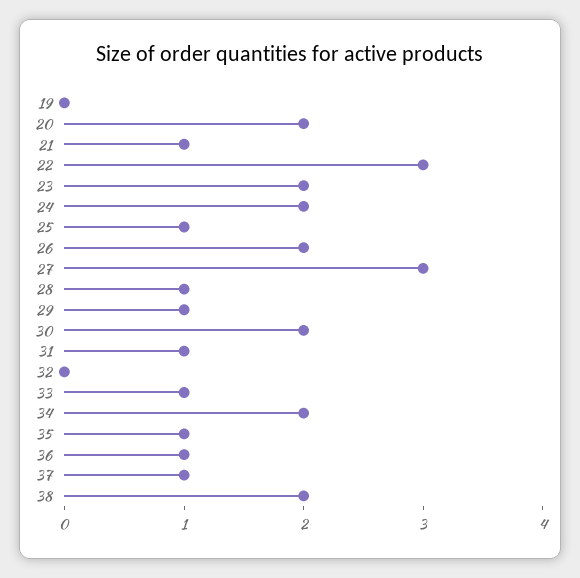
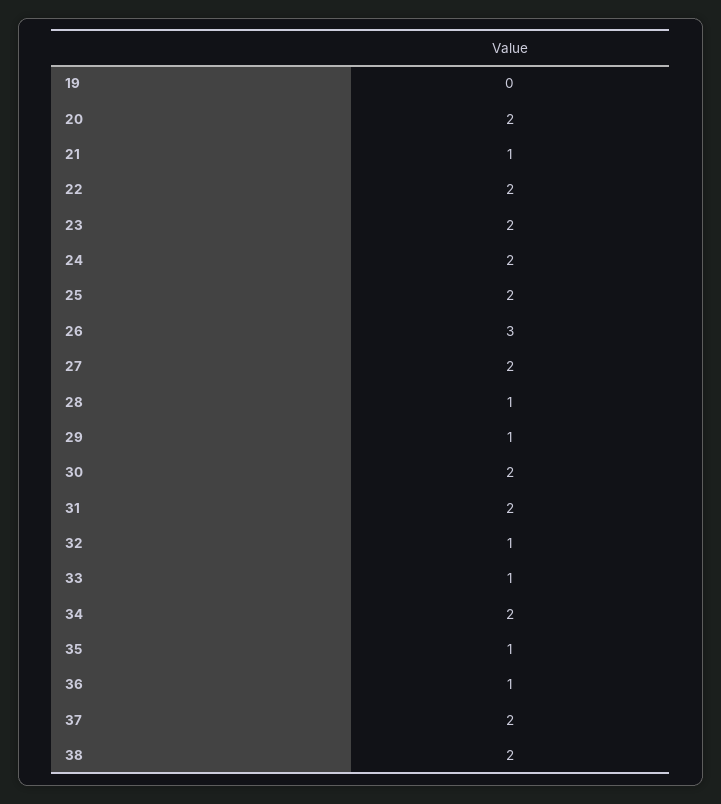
  {
    "19": 0,
    "20": 2,
    "21": 1,
-   "22": 3,
+   "22": 2,
    "23": 2,
    "24": 2,
-   "25": 1,
+   "25": 2,
-   "26": 2,
+   "26": 3,
-   "27": 3,
+   "27": 2,
    "28": 1,
    "29": 1,
    "30": 2,
-   "31": 1,
+   "31": 2,
-   "32": 0,
+   "32": 1,
    "33": 1,
    "34": 2,
    "35": 1,
    "36": 1,
-   "37": 1,
+   "37": 2,
    "38": 2
  }

